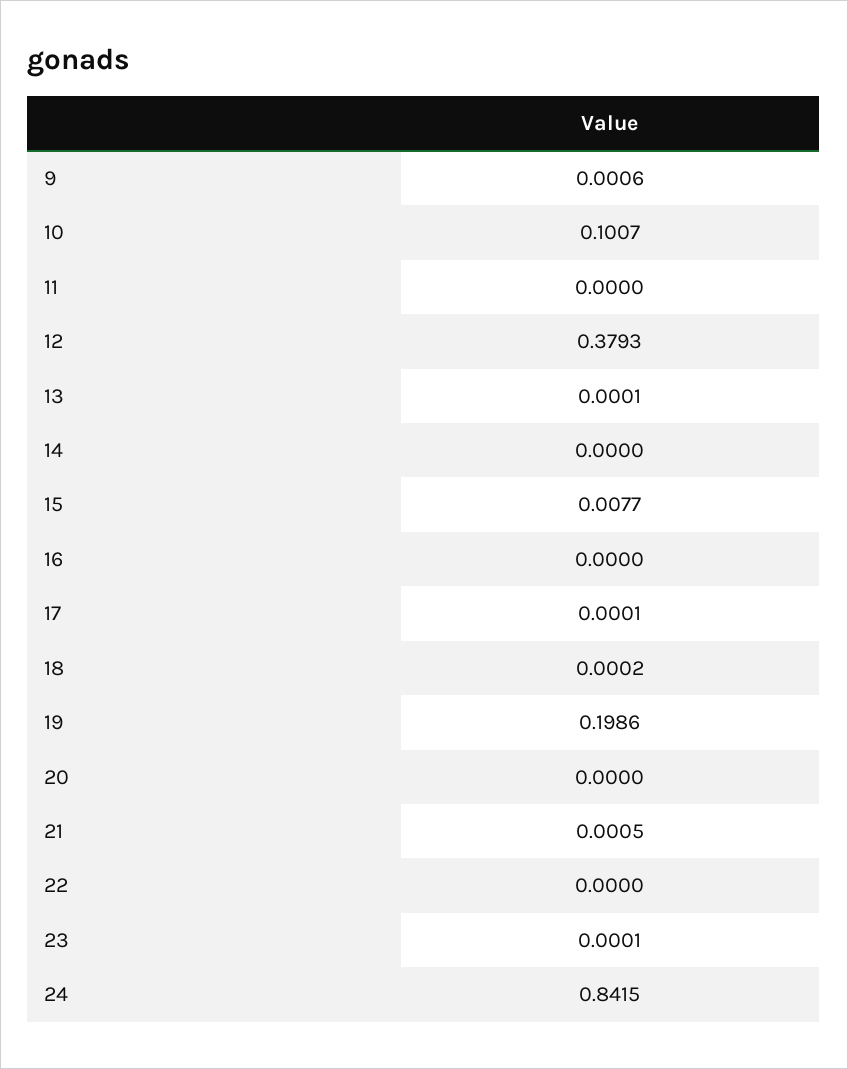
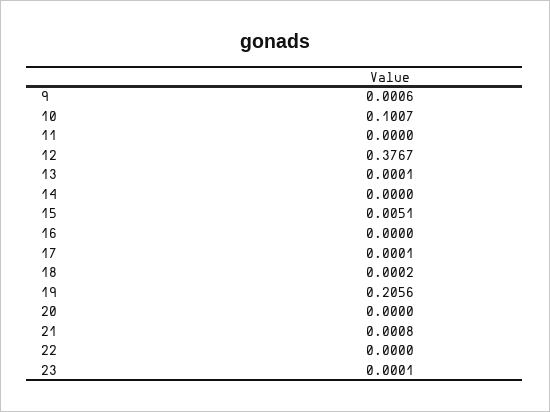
  {
    "9": 0.0006,
    "10": 0.1007,
    "11": 0,
-   "12": 0.3793,
+   "12": 0.3767,
    "13": 0.0001,
    "14": 0,
-   "15": 0.0077,
+   "15": 0.0051,
    "16": 0,
    "17": 0.0001,
    "18": 0.0002,
-   "19": 0.1986,
+   "19": 0.2056,
    "20": 0,
-   "21": 0.0005,
+   "21": 0.0008,
    "22": 0,
-   "23": 0.0001,
+   "23": 0.0001
-   "24": 0.8415
  }

